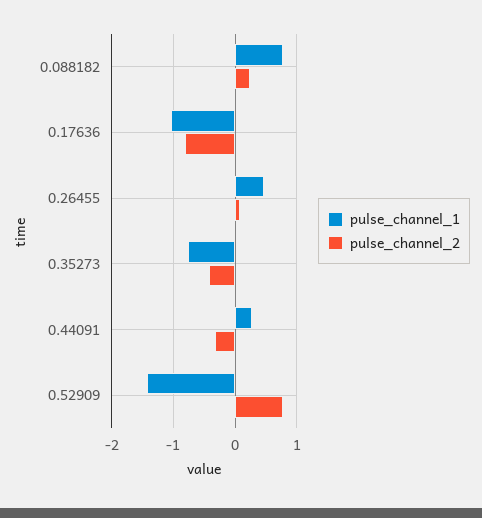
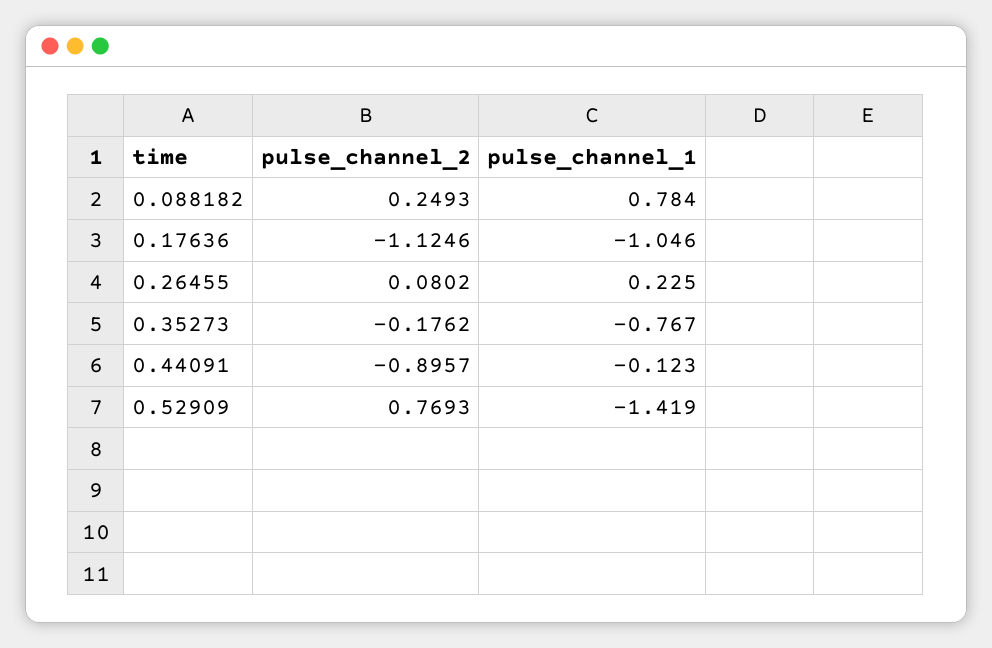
  {
    "pulse_channel_1": {
      "0.088182": 0.784,
      "0.17636": -1.046,
-     "0.26455": 0.5,
+     "0.26455": 0.225,
      "0.35273": -0.767,
-     "0.44091": 0.3,
+     "0.44091": -0.123,
      "0.52909": -1.419
    },
    "pulse_channel_2": {
      "0.088182": 0.2493,
-     "0.17636": -0.8,
+     "0.17636": -1.1246,
      "0.26455": 0.0802,
-     "0.35273": -0.4,
+     "0.35273": -0.1762,
-     "0.44091": -0.3,
+     "0.44091": -0.8957,
      "0.52909": 0.7693
    }
  }

